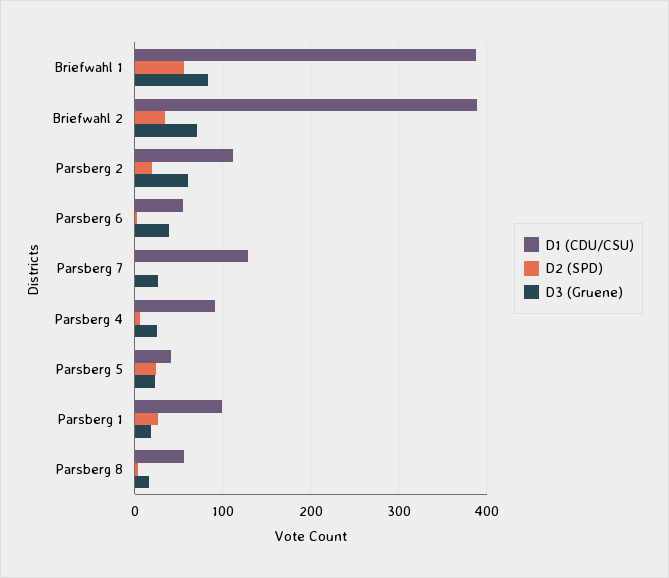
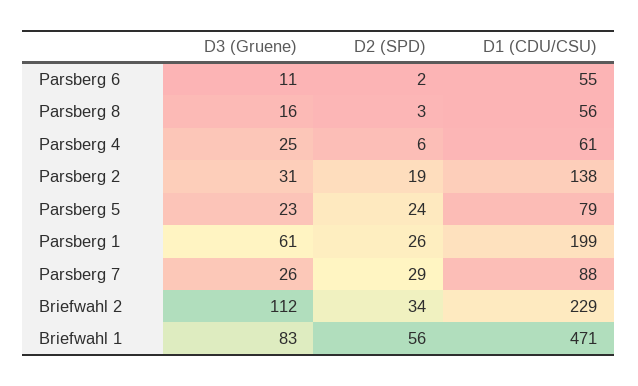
  {
    "D1 (CDU/CSU)": {
-     "Briefwahl 1": 390,
+     "Briefwahl 1": 471,
-     "Briefwahl 2": 390,
+     "Briefwahl 2": 229,
-     "Parsberg 2": 110,
+     "Parsberg 2": 138,
      "Parsberg 6": 55,
-     "Parsberg 7": 130,
+     "Parsberg 7": 88,
-     "Parsberg 4": 90,
+     "Parsberg 4": 61,
-     "Parsberg 5": 40,
+     "Parsberg 5": 79,
-     "Parsberg 1": 100,
+     "Parsberg 1": 199,
      "Parsberg 8": 56
    },
    "D2 (SPD)": {
      "Briefwahl 1": 56,
      "Briefwahl 2": 34,
      "Parsberg 2": 19,
      "Parsberg 6": 2,
-     "Parsberg 7": 0,
+     "Parsberg 7": 29,
      "Parsberg 4": 6,
      "Parsberg 5": 24,
      "Parsberg 1": 26,
      "Parsberg 8": 3
    },
    "D3 (Gruene)": {
      "Briefwahl 1": 83,
-     "Briefwahl 2": 70,
+     "Briefwahl 2": 112,
-     "Parsberg 2": 60,
+     "Parsberg 2": 31,
-     "Parsberg 6": 40,
+     "Parsberg 6": 11,
      "Parsberg 7": 26,
      "Parsberg 4": 25,
      "Parsberg 5": 23,
-     "Parsberg 1": 20,
+     "Parsberg 1": 61,
      "Parsberg 8": 16
    }
  }

